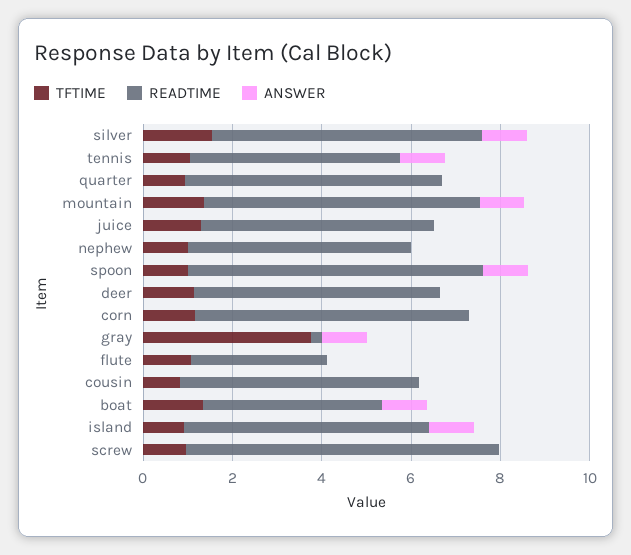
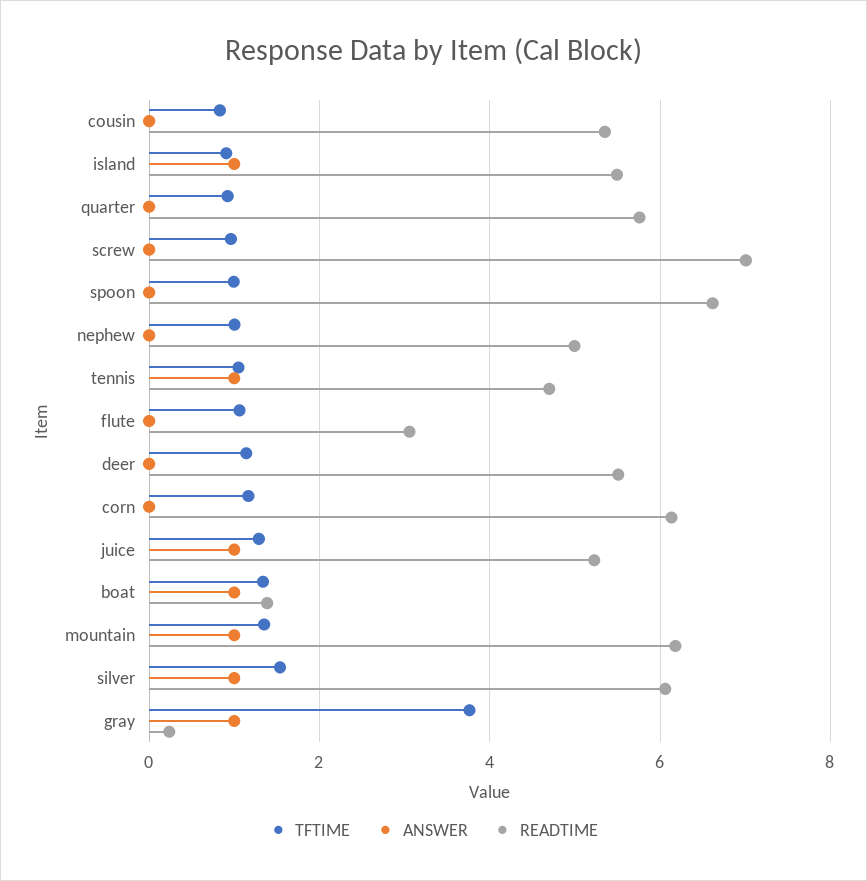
  {
    "TFTIME": {
      "silver": 1.6,
      "tennis": 1,
      "quarter": 1,
      "mountain": 1.4,
      "juice": 1.2,
      "nephew": 1,
      "spoon": 1,
      "deer": 1.2,
      "corn": 1.2,
      "gray": 3.8,
      "flute": 1,
      "cousin": 0.8,
      "boat": 1.4,
      "island": 1,
      "screw": 1
    },
    "READTIME": {
      "silver": 6,
      "tennis": 4.6,
      "quarter": 5.8,
      "mountain": 6.2,
      "juice": 5.2,
      "nephew": 5,
      "spoon": 6.6,
      "deer": 5.6,
      "corn": 6.2,
      "gray": 0.2,
      "flute": 3,
      "cousin": 5.4,
-     "boat": 4,
+     "boat": 1.4,
      "island": 5.4,
      "screw": 7
    },
    "ANSWER": {
      "silver": 1,
      "tennis": 1,
      "quarter": 0,
      "mountain": 1,
-     "juice": 0,
+     "juice": 1,
      "nephew": 0,
-     "spoon": 1,
+     "spoon": 0,
      "deer": 0,
      "corn": 0,
      "gray": 1,
      "flute": 0,
      "cousin": 0,
      "boat": 1,
      "island": 1,
      "screw": 0
    }
  }

